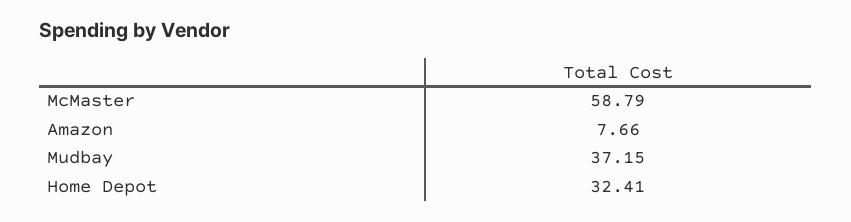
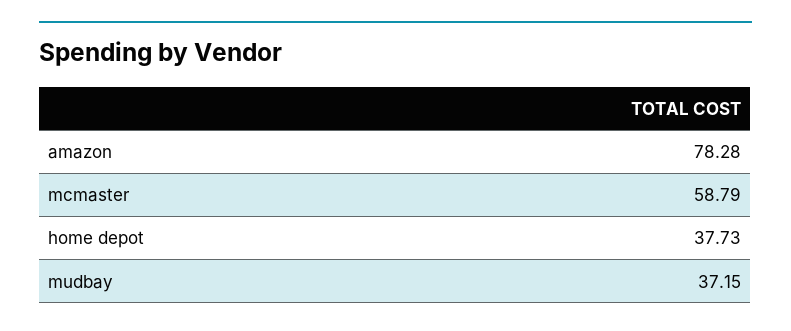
  {
    "McMaster": 58.79,
-   "Amazon": 7.66,
+   "Amazon": 78.28,
    "Mudbay": 37.15,
-   "Home Depot": 32.41
+   "Home Depot": 37.73
  }

